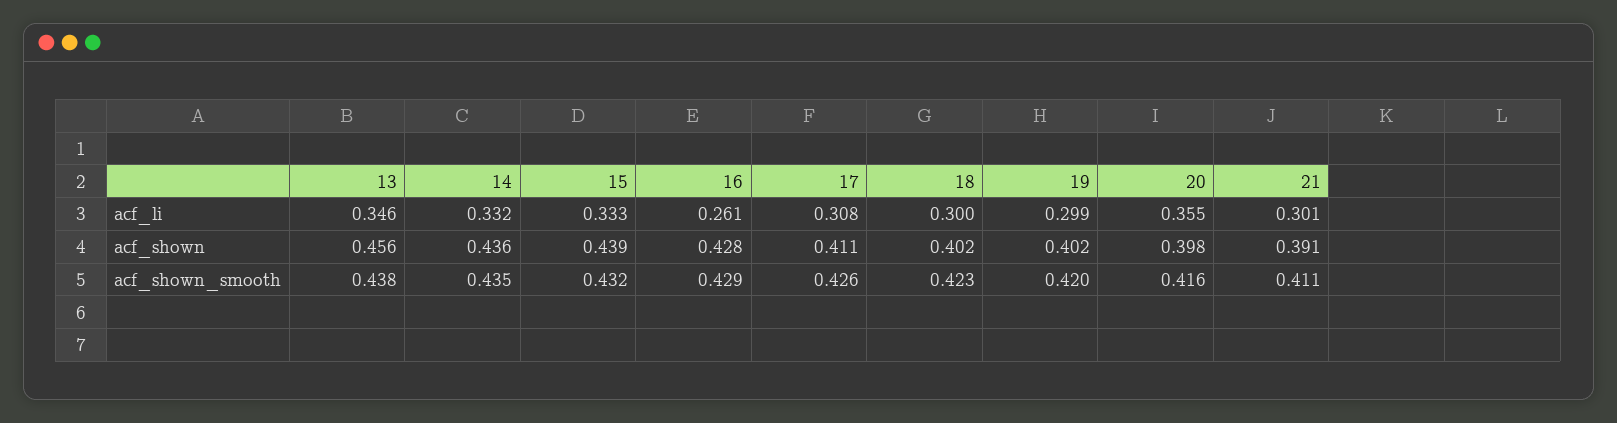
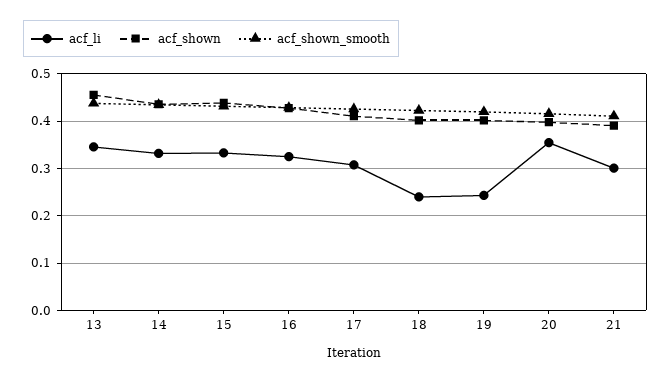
  {
    "acf_li": {
      "13": 0.346,
      "14": 0.332,
      "15": 0.333,
-     "16": 0.261,
+     "16": 0.32,
      "17": 0.308,
-     "18": 0.3,
+     "18": 0.24,
-     "19": 0.299,
+     "19": 0.24,
      "20": 0.355,
      "21": 0.301
    },
    "acf_shown": {
      "13": 0.456,
      "14": 0.436,
      "15": 0.439,
      "16": 0.428,
      "17": 0.411,
      "18": 0.402,
      "19": 0.402,
      "20": 0.398,
      "21": 0.391
    },
    "acf_shown_smooth": {
      "13": 0.438,
      "14": 0.435,
      "15": 0.432,
      "16": 0.429,
      "17": 0.426,
      "18": 0.423,
      "19": 0.42,
      "20": 0.416,
      "21": 0.411
    }
  }

